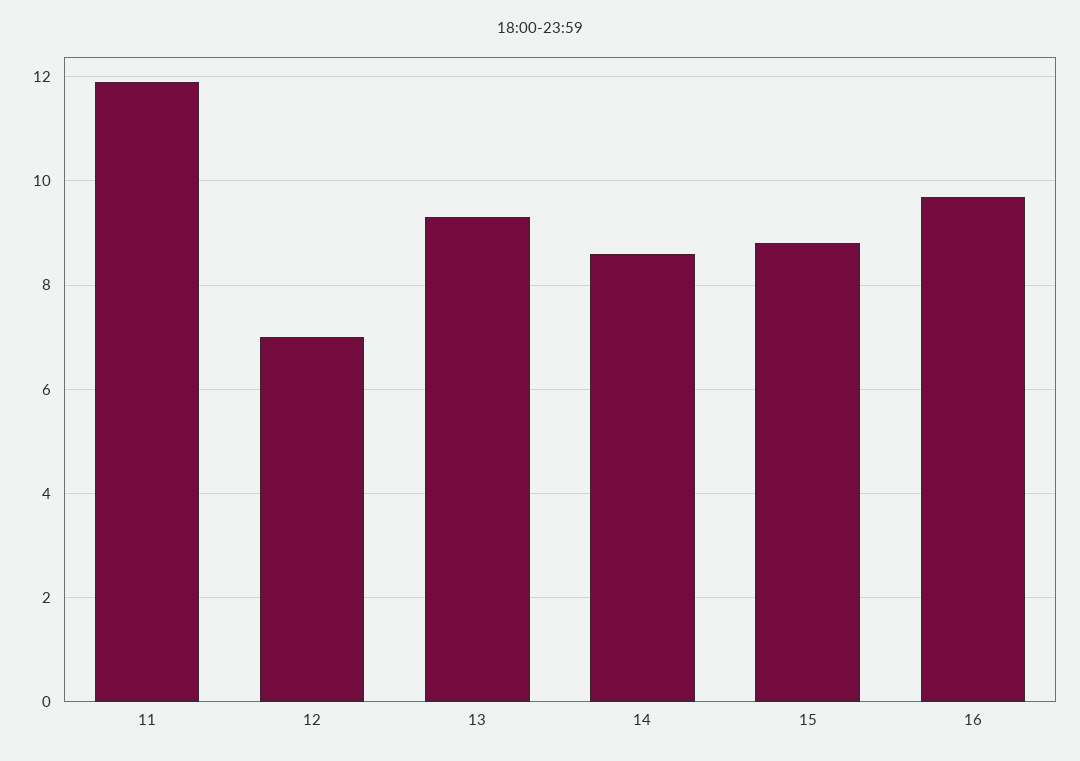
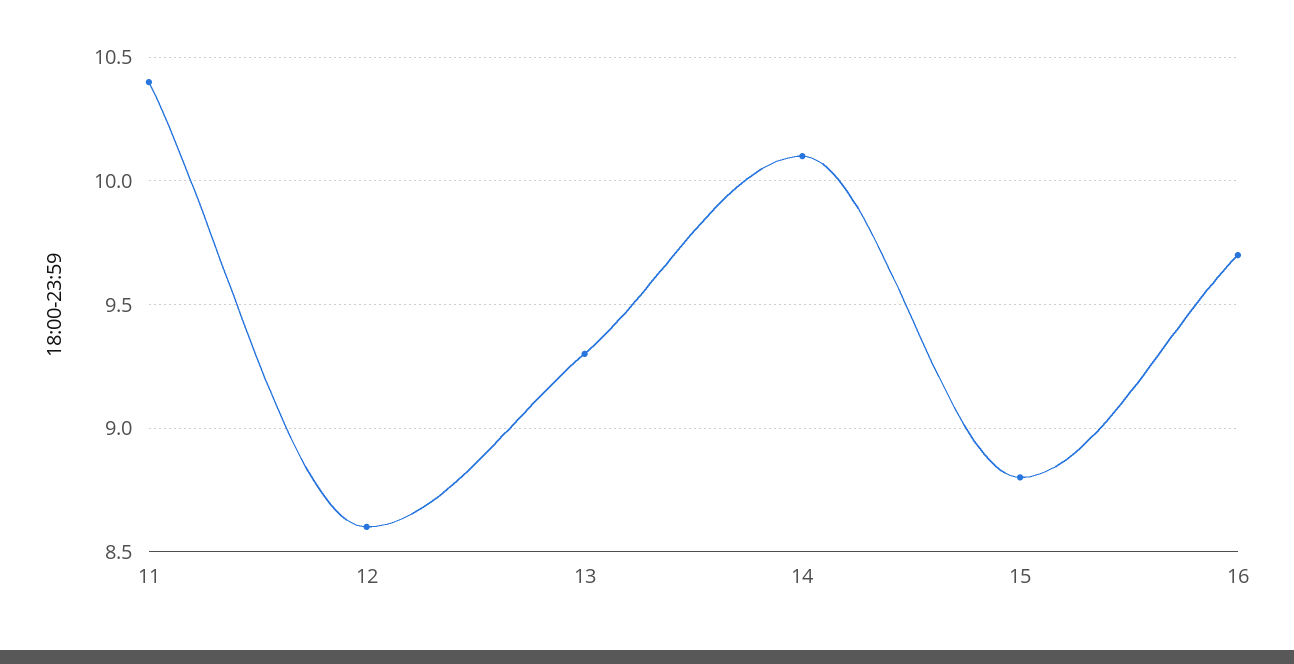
  {
-   "11": 12,
+   "11": 10.4,
-   "12": 7,
+   "12": 8.6,
    "13": 9.3,
-   "14": 8.5,
+   "14": 10.1,
    "15": 8.8,
    "16": 9.7
  }

